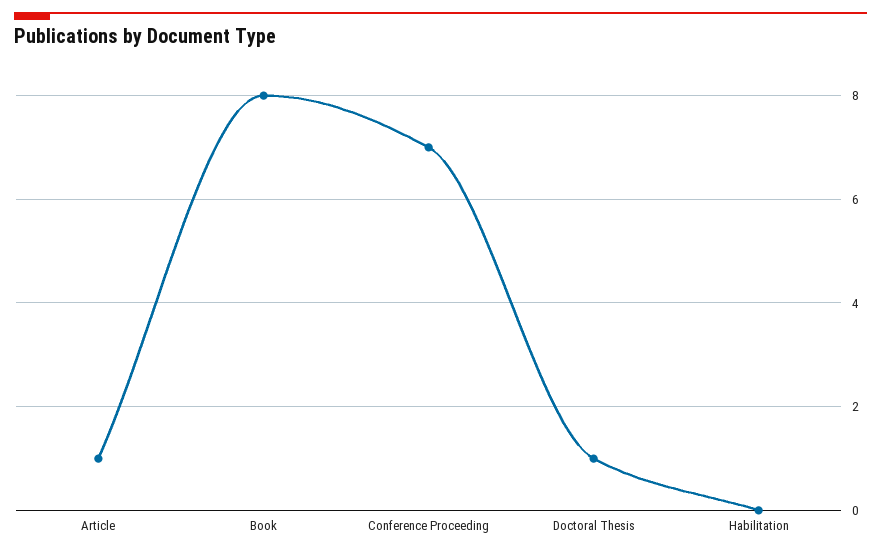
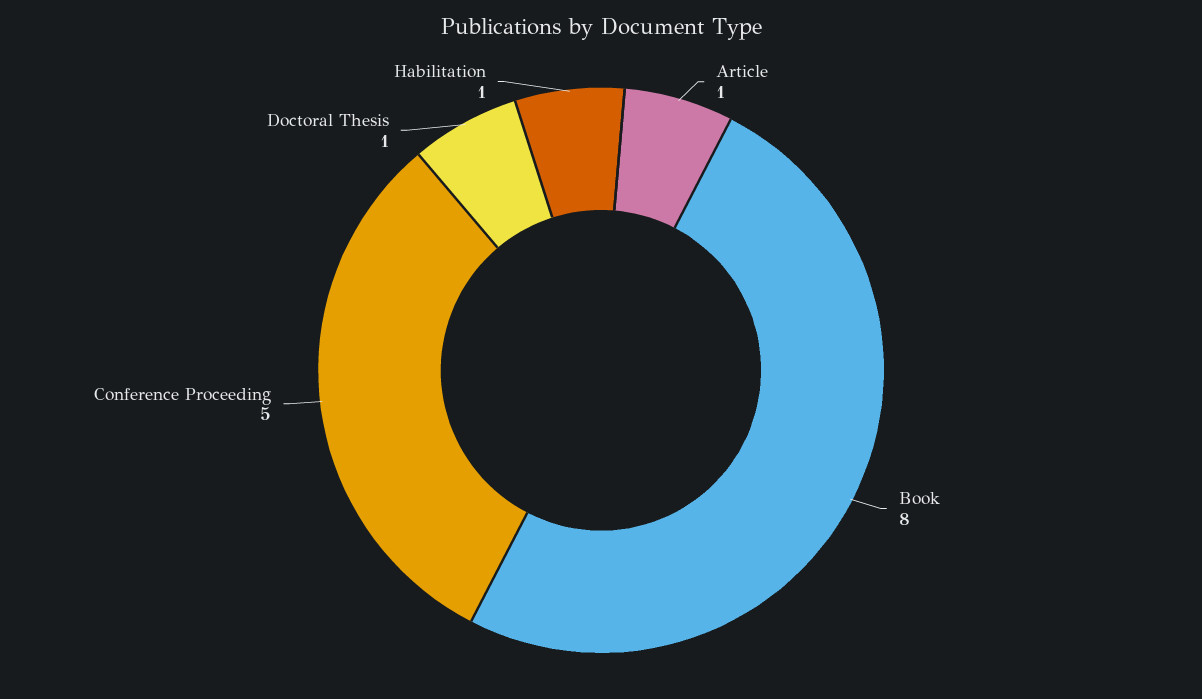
  {
    "Article": 1,
    "Book": 8,
-   "Conference Proceeding": 7,
+   "Conference Proceeding": 5,
    "Doctoral Thesis": 1,
-   "Habilitation": 0
+   "Habilitation": 1
  }

